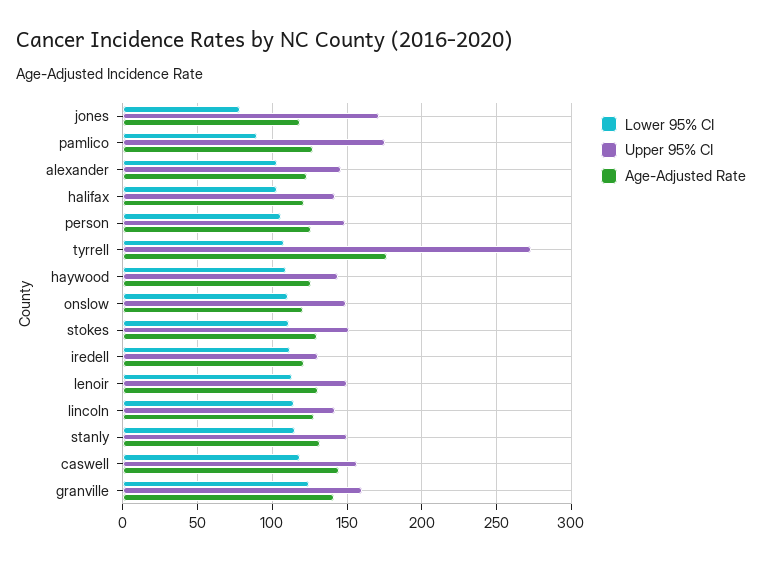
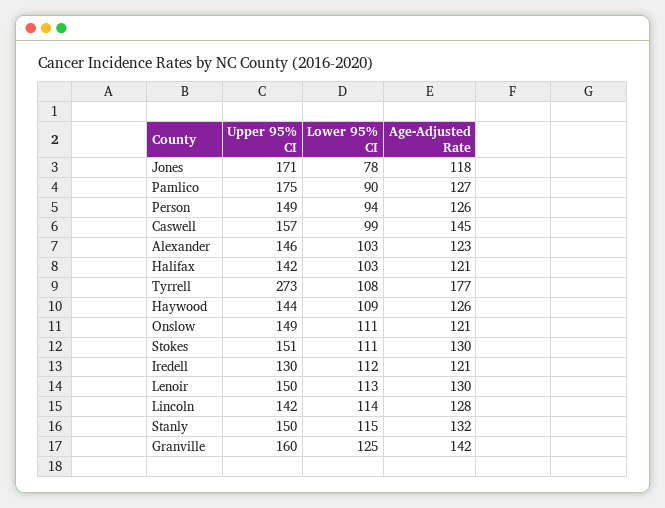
  {
    "Lower 95% CI": {
      "jones": 78,
      "pamlico": 90,
      "alexander": 103,
      "halifax": 103,
-     "person": 105,
+     "person": 94,
      "tyrrell": 108,
      "haywood": 109,
      "onslow": 111,
      "stokes": 111,
      "iredell": 112,
      "lenoir": 113,
      "lincoln": 114,
      "stanly": 115,
-     "caswell": 120,
+     "caswell": 99,
      "granville": 125
    },
    "Upper 95% CI": {
      "jones": 171,
      "pamlico": 175,
      "alexander": 146,
      "halifax": 142,
      "person": 149,
      "tyrrell": 273,
      "haywood": 144,
      "onslow": 149,
      "stokes": 151,
      "iredell": 130,
      "lenoir": 150,
      "lincoln": 142,
      "stanly": 150,
      "caswell": 157,
      "granville": 160
    },
    "Age-Adjusted Rate": {
      "jones": 118,
      "pamlico": 127,
      "alexander": 123,
      "halifax": 121,
      "person": 126,
      "tyrrell": 177,
      "haywood": 126,
      "onslow": 121,
      "stokes": 130,
      "iredell": 121,
      "lenoir": 130,
      "lincoln": 128,
      "stanly": 132,
      "caswell": 145,
      "granville": 142
    }
  }

